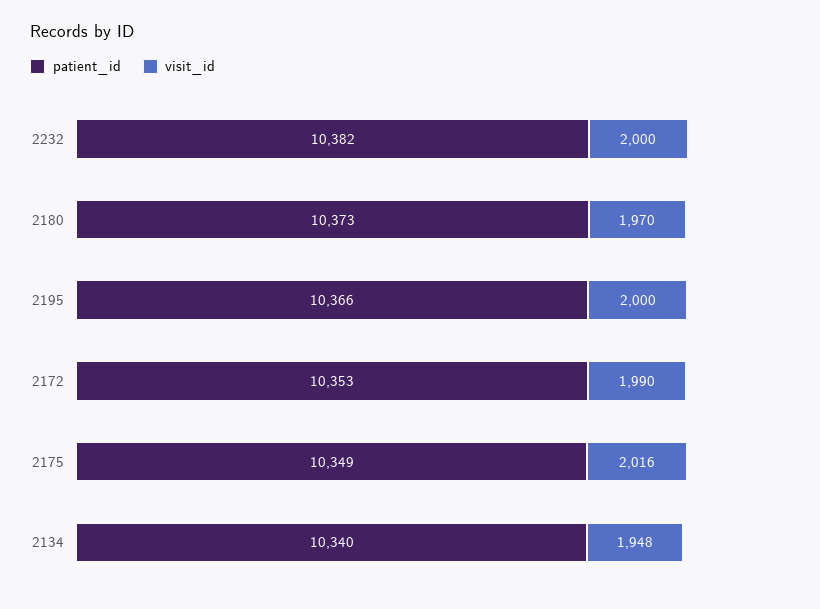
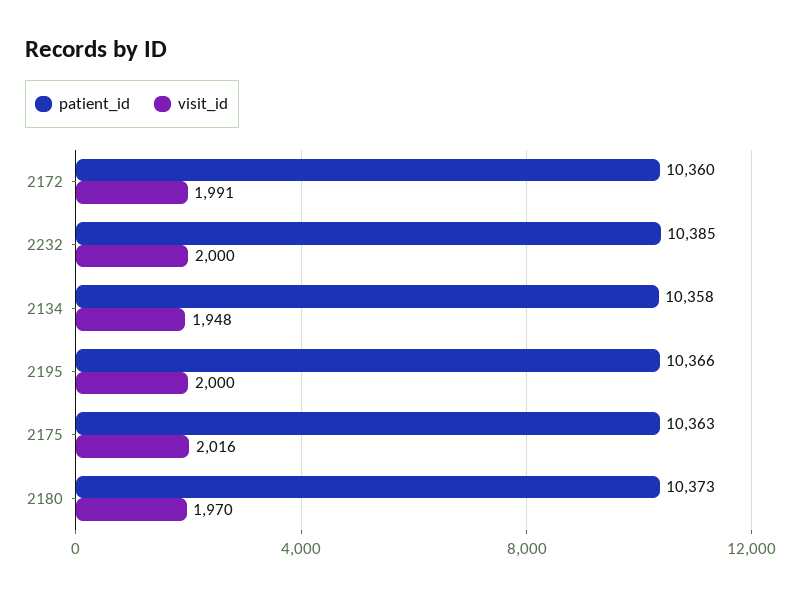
  {
    "patient_id": {
-     "2232": 10382,
+     "2232": 10385,
      "2180": 10373,
      "2195": 10366,
-     "2172": 10353,
+     "2172": 10360,
-     "2175": 10349,
+     "2175": 10363,
-     "2134": 10340
+     "2134": 10358
    },
    "visit_id": {
      "2232": 2000,
      "2180": 1970,
      "2195": 2000,
-     "2172": 1990,
+     "2172": 1991,
      "2175": 2016,
      "2134": 1948
    }
  }

